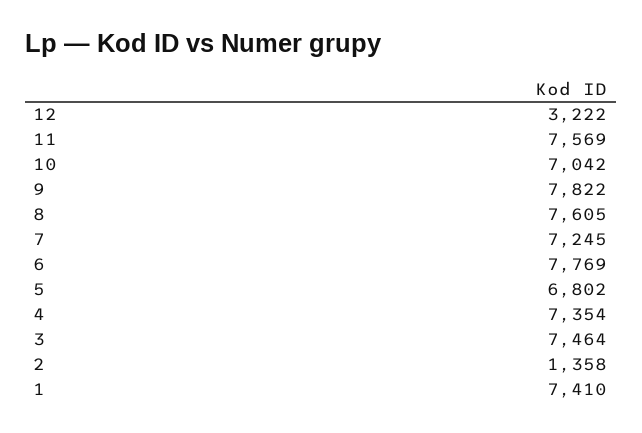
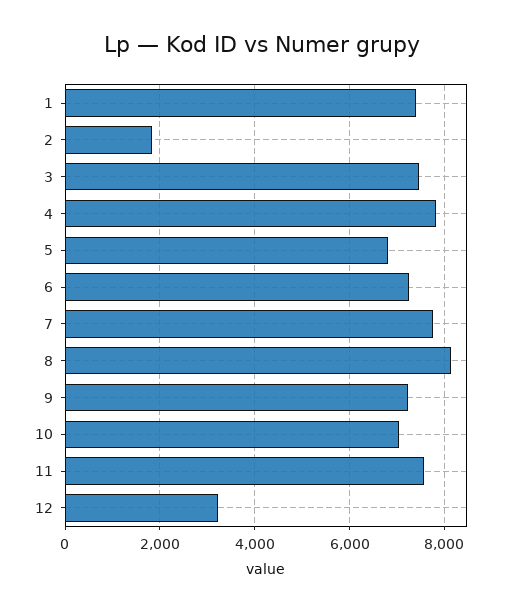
  {
    "12": 3222,
    "11": 7569,
    "10": 7042,
-   "9": 7822,
+   "9": 7200,
-   "8": 7605,
+   "8": 8200,
-   "7": 7245,
+   "7": 7800,
-   "6": 7769,
+   "6": 7200,
    "5": 6802,
-   "4": 7354,
+   "4": 7800,
    "3": 7464,
-   "2": 1358,
+   "2": 1800,
    "1": 7410
  }

